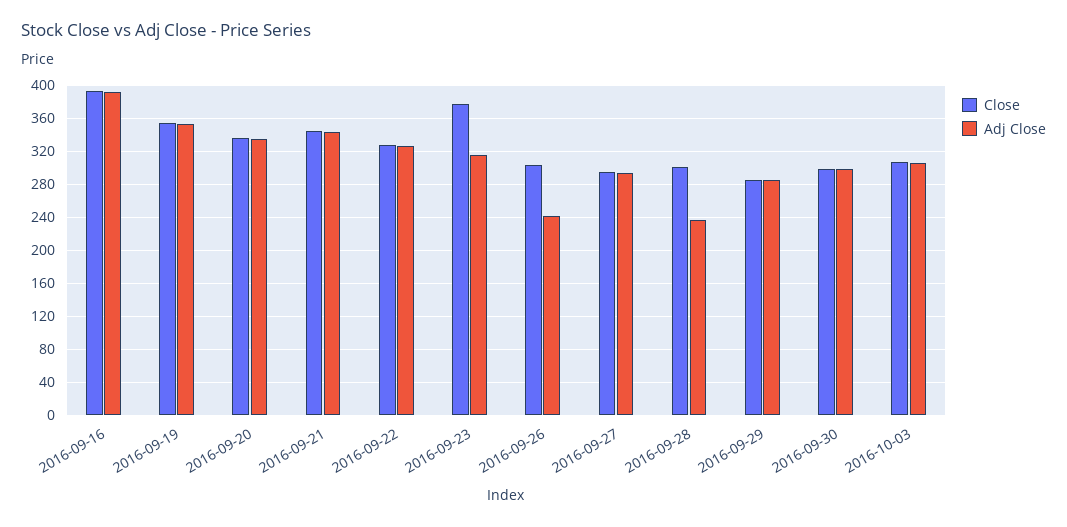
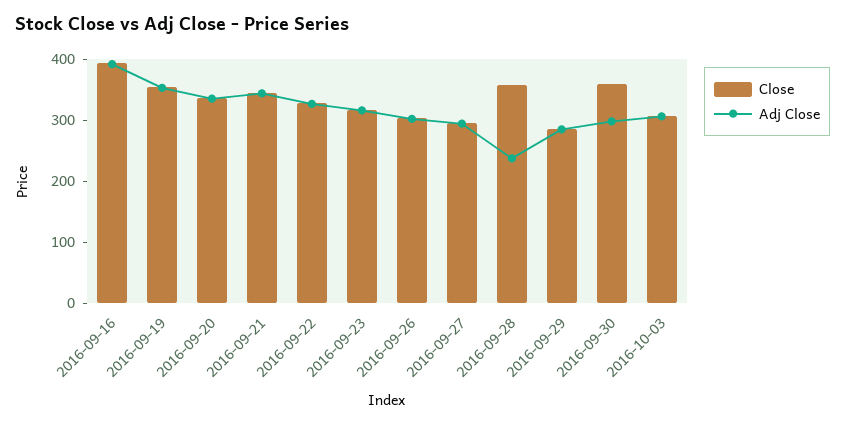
  {
    "Close": {
      "2016-09-16": 390,
      "2016-09-19": 350,
      "2016-09-20": 340,
      "2016-09-21": 350,
      "2016-09-22": 330,
-     "2016-09-23": 380,
+     "2016-09-23": 320,
      "2016-09-26": 300,
      "2016-09-27": 300,
-     "2016-09-28": 300,
+     "2016-09-28": 360,
      "2016-09-29": 290,
-     "2016-09-30": 300,
+     "2016-09-30": 360,
      "2016-10-03": 310
    },
    "Adj Close": {
      "2016-09-16": 390,
      "2016-09-19": 350,
      "2016-09-20": 340,
      "2016-09-21": 340,
      "2016-09-22": 330,
      "2016-09-23": 320,
-     "2016-09-26": 240,
+     "2016-09-26": 300,
      "2016-09-27": 290,
      "2016-09-28": 240,
      "2016-09-29": 280,
      "2016-09-30": 300,
      "2016-10-03": 310
    }
  }

